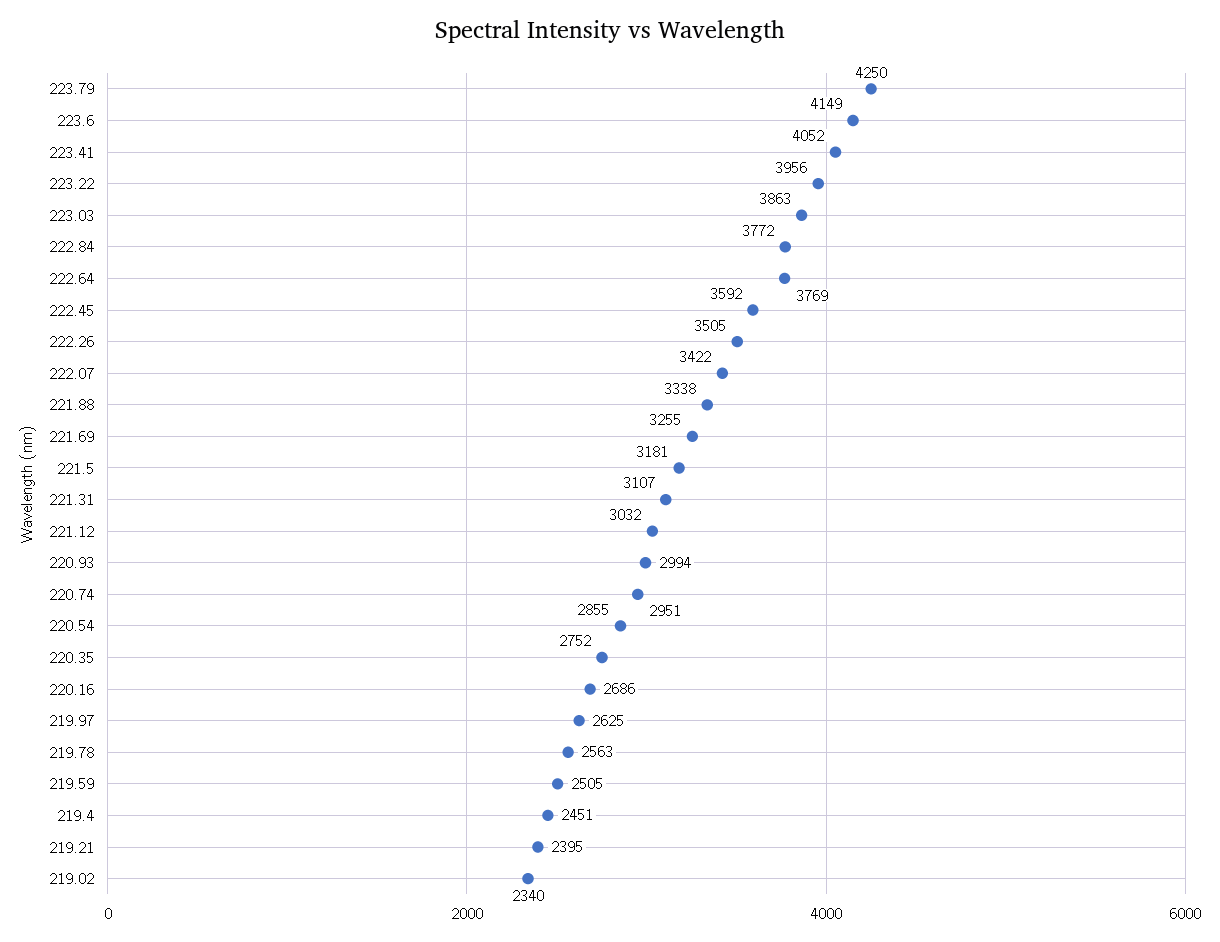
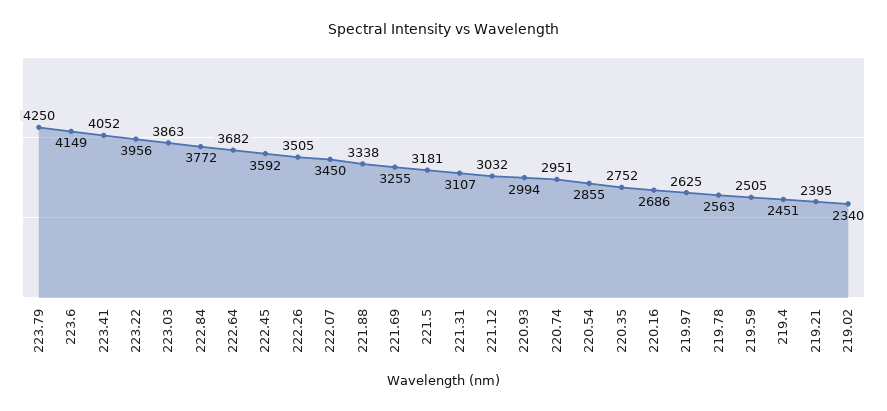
  {
    "223.79": 4250,
    "223.6": 4149,
    "223.41": 4052,
    "223.22": 3956,
    "223.03": 3863,
    "222.84": 3772,
-   "222.64": 3769,
+   "222.64": 3682,
    "222.45": 3592,
    "222.26": 3505,
-   "222.07": 3422,
+   "222.07": 3450,
    "221.88": 3338,
    "221.69": 3255,
    "221.5": 3181,
    "221.31": 3107,
    "221.12": 3032,
    "220.93": 2994,
    "220.74": 2951,
    "220.54": 2855,
    "220.35": 2752,
    "220.16": 2686,
    "219.97": 2625,
    "219.78": 2563,
    "219.59": 2505,
    "219.4": 2451,
    "219.21": 2395,
    "219.02": 2340
  }

